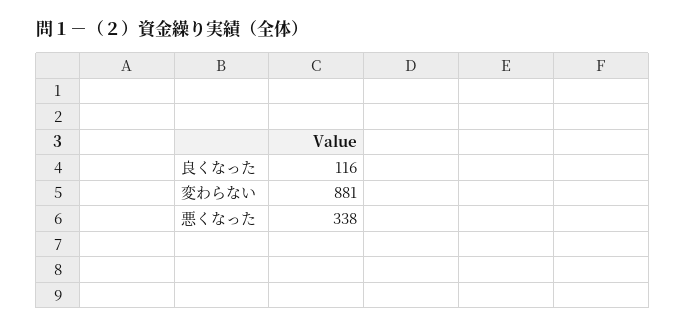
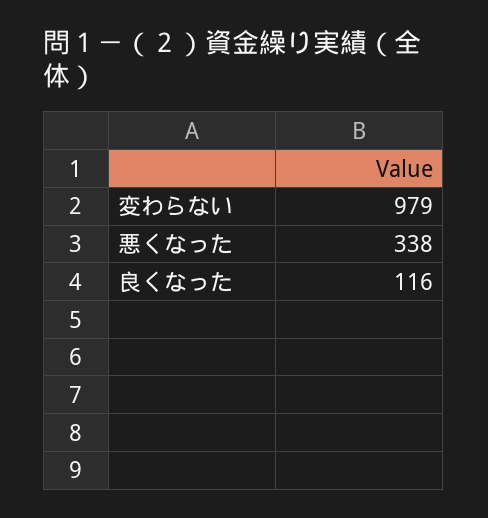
  {
    "良くなった": 116,
-   "変わらない": 881,
+   "変わらない": 979,
    "悪くなった": 338
  }

